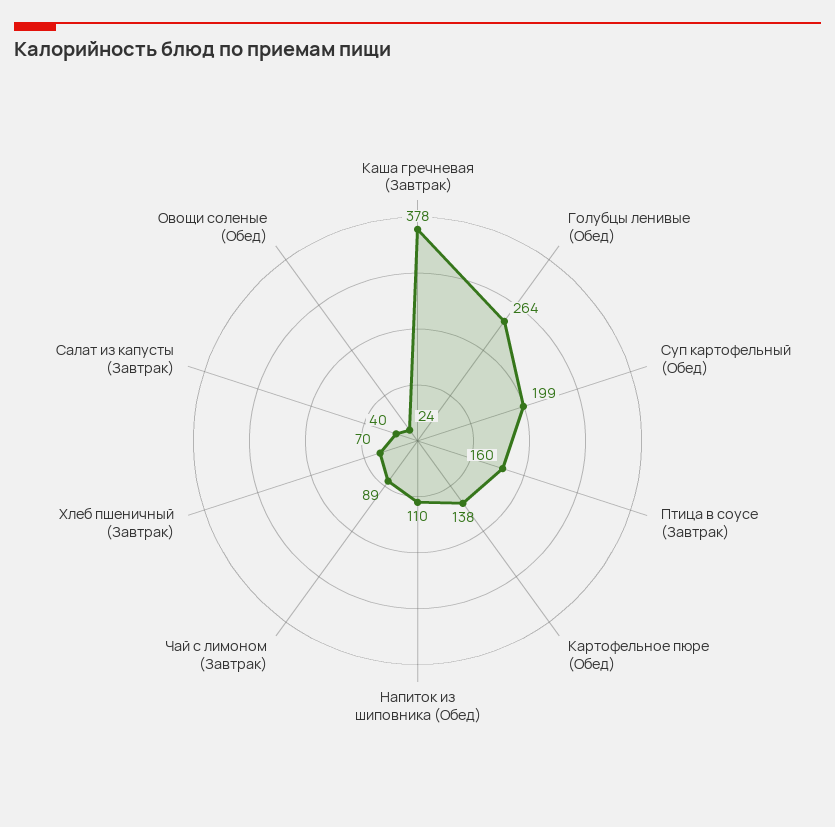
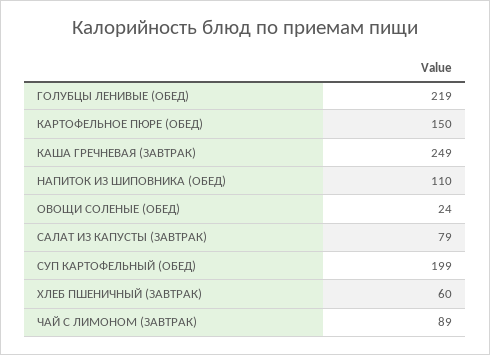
  {
-   "Каша гречневая (Завтрак)": 378,
+   "Каша гречневая (Завтрак)": 249,
-   "Голубцы ленивые (Обед)": 264,
+   "Голубцы ленивые (Обед)": 219,
    "Суп картофельный (Обед)": 199,
-   "Птица в соусе (Завтрак)": 160,
-   "Картофельное пюре (Обед)": 138,
+   "Картофельное пюре (Обед)": 150,
    "Напиток из шиповника (Обед)": 110,
    "Чай с лимоном (Завтрак)": 89,
-   "Хлеб пшеничный (Завтрак)": 70,
+   "Хлеб пшеничный (Завтрак)": 60,
-   "Салат из капусты (Завтрак)": 40,
+   "Салат из капусты (Завтрак)": 79,
    "Овощи соленые (Обед)": 24
  }

